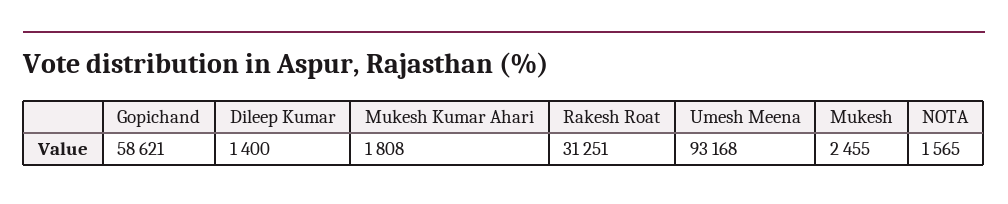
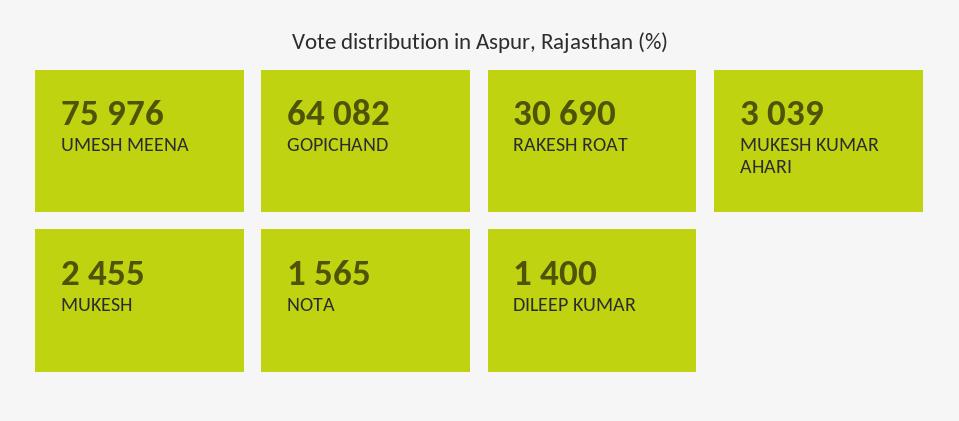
  {
-   "Gopichand": 58621,
+   "Gopichand": 64082,
    "Dileep Kumar": 1400,
-   "Mukesh Kumar Ahari": 1808,
+   "Mukesh Kumar Ahari": 3039,
-   "Rakesh Roat": 31251,
+   "Rakesh Roat": 30690,
-   "Umesh Meena": 93168,
+   "Umesh Meena": 75976,
    "Mukesh": 2455,
    "NOTA": 1565
  }

